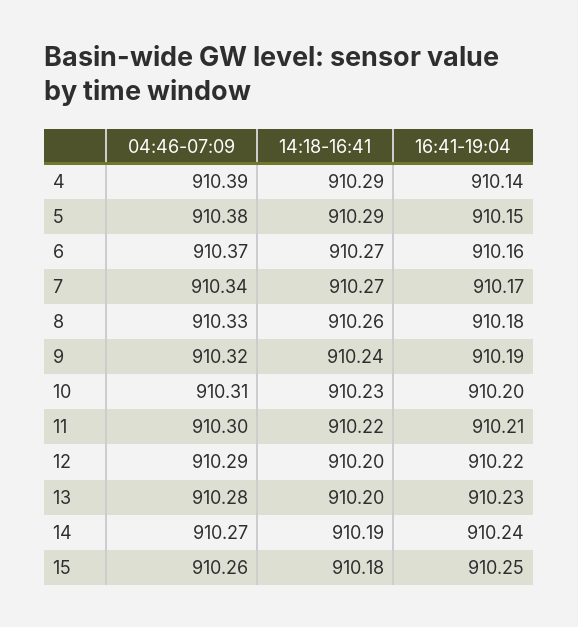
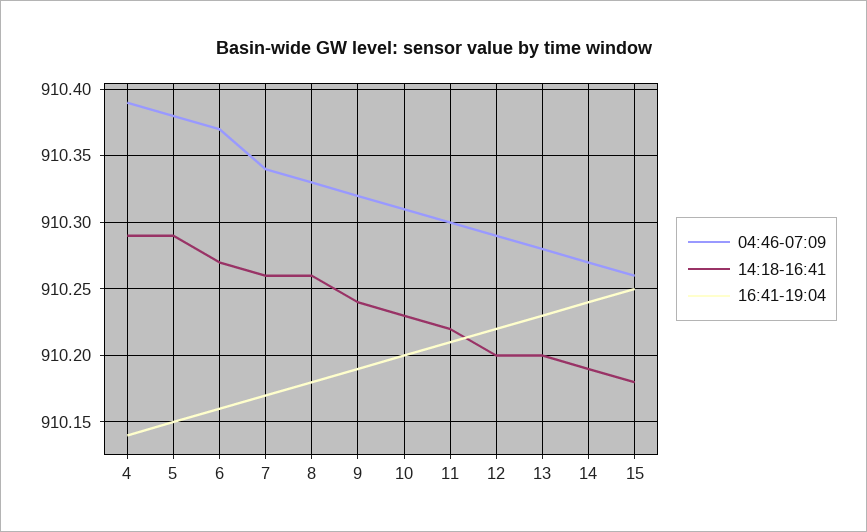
  {
    "04:46-07:09": {
      "4": 910.39,
      "5": 910.38,
      "6": 910.37,
      "7": 910.34,
      "8": 910.33,
      "9": 910.32,
      "10": 910.31,
      "11": 910.3,
      "12": 910.29,
      "13": 910.28,
      "14": 910.27,
      "15": 910.26
    },
    "14:18-16:41": {
      "4": 910.29,
      "5": 910.29,
      "6": 910.27,
-     "7": 910.27,
+     "7": 910.26,
      "8": 910.26,
      "9": 910.24,
      "10": 910.23,
      "11": 910.22,
      "12": 910.2,
      "13": 910.2,
      "14": 910.19,
      "15": 910.18
    },
    "16:41-19:04": {
      "4": 910.14,
      "5": 910.15,
      "6": 910.16,
      "7": 910.17,
      "8": 910.18,
      "9": 910.19,
      "10": 910.2,
      "11": 910.21,
      "12": 910.22,
      "13": 910.23,
      "14": 910.24,
      "15": 910.25
    }
  }

